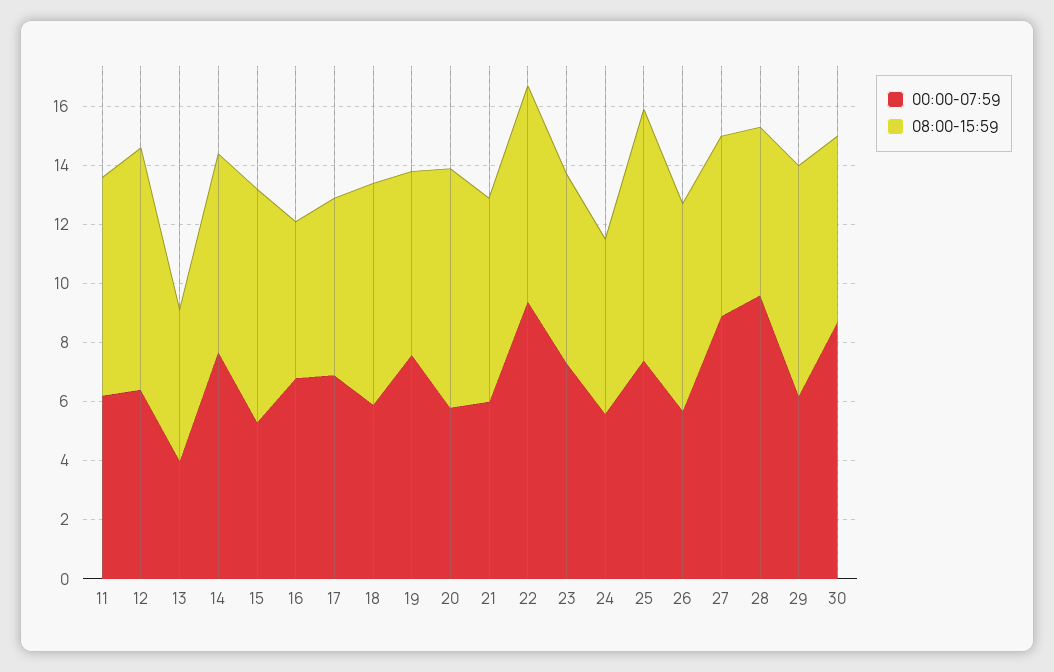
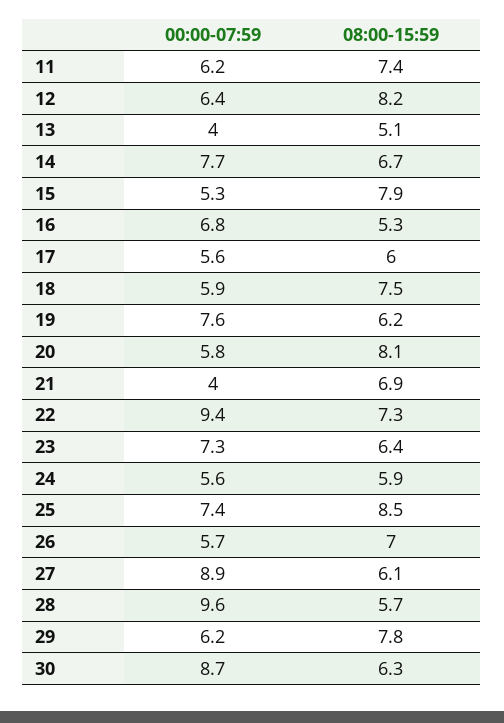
  {
    "00:00-07:59": {
      "11": 6.2,
      "12": 6.4,
      "13": 4,
      "14": 7.7,
      "15": 5.3,
      "16": 6.8,
-     "17": 7,
+     "17": 5.6,
      "18": 5.9,
      "19": 7.6,
      "20": 5.8,
-     "21": 6,
+     "21": 4,
      "22": 9.4,
      "23": 7.3,
      "24": 5.6,
      "25": 7.4,
      "26": 5.7,
      "27": 8.9,
      "28": 9.6,
      "29": 6.2,
      "30": 8.7
    },
    "08:00-15:59": {
      "11": 7.4,
      "12": 8.2,
      "13": 5.1,
      "14": 6.7,
      "15": 7.9,
      "16": 5.3,
      "17": 6,
      "18": 7.5,
      "19": 6.2,
      "20": 8.1,
      "21": 6.9,
      "22": 7.3,
      "23": 6.4,
      "24": 5.9,
      "25": 8.5,
      "26": 7,
      "27": 6.1,
      "28": 5.7,
      "29": 7.8,
      "30": 6.3
    }
  }

